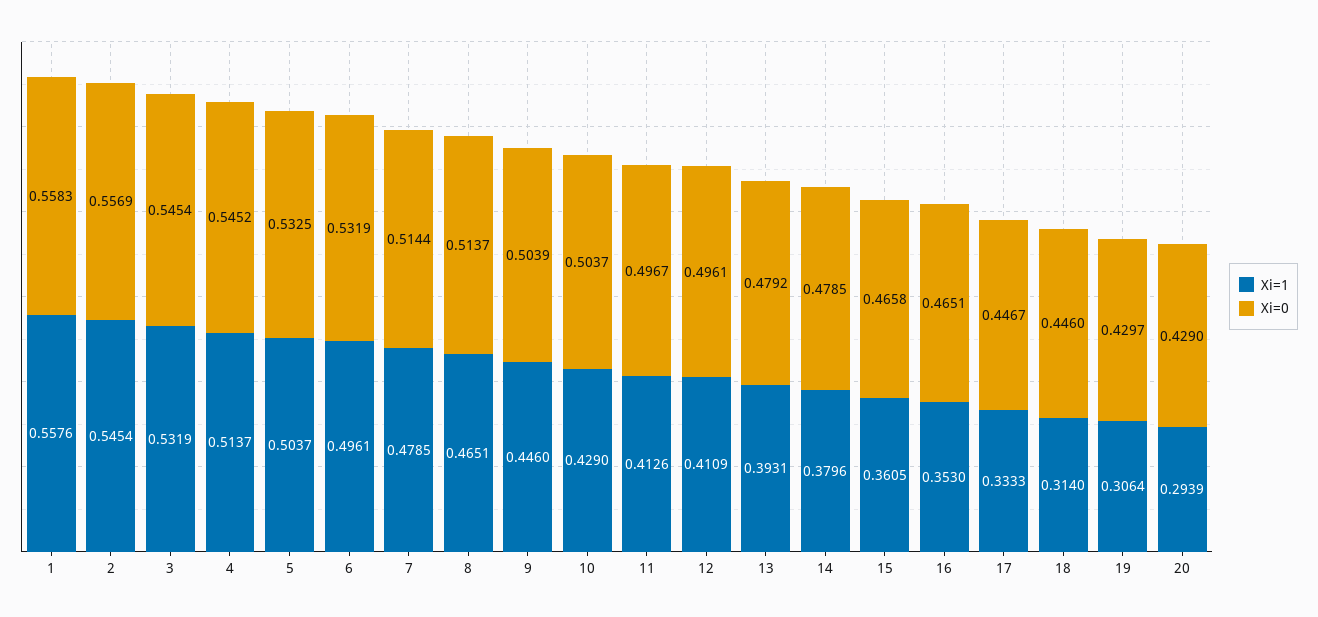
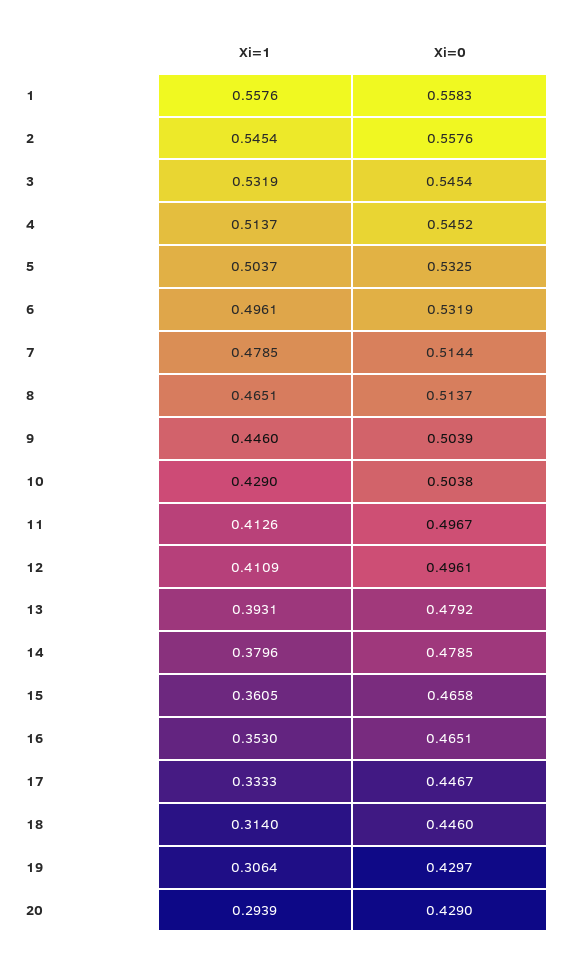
  {
    "Xi=1": {
      "1": 0.5576,
      "2": 0.5454,
      "3": 0.5319,
      "4": 0.5137,
      "5": 0.5037,
      "6": 0.4961,
      "7": 0.4785,
      "8": 0.4651,
      "9": 0.446,
      "10": 0.429,
      "11": 0.4126,
      "12": 0.4109,
      "13": 0.3931,
      "14": 0.3796,
      "15": 0.3605,
      "16": 0.353,
      "17": 0.3333,
      "18": 0.314,
      "19": 0.3064,
      "20": 0.2939
    },
    "Xi=0": {
      "1": 0.5583,
-     "2": 0.5569,
+     "2": 0.5576,
      "3": 0.5454,
      "4": 0.5452,
      "5": 0.5325,
      "6": 0.5319,
      "7": 0.5144,
      "8": 0.5137,
      "9": 0.5039,
-     "10": 0.5037,
+     "10": 0.5038,
      "11": 0.4967,
      "12": 0.4961,
      "13": 0.4792,
      "14": 0.4785,
      "15": 0.4658,
      "16": 0.4651,
      "17": 0.4467,
      "18": 0.446,
      "19": 0.4297,
      "20": 0.429
    }
  }

